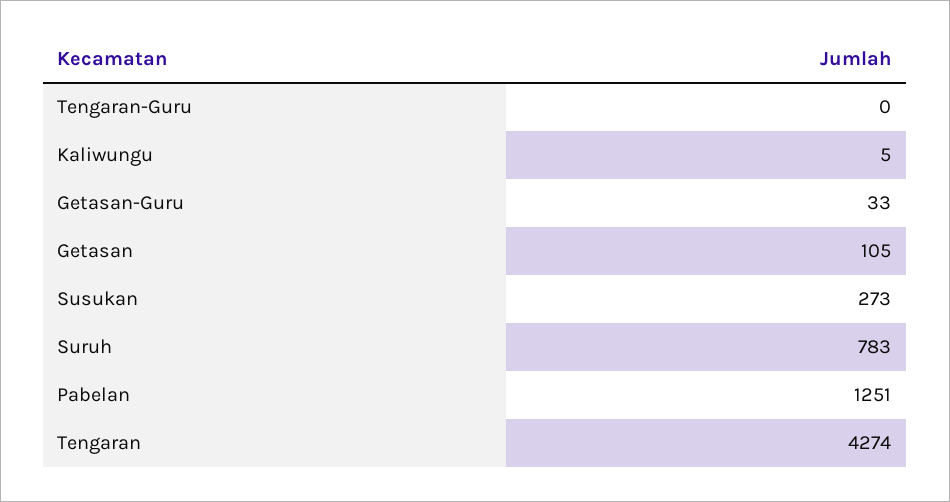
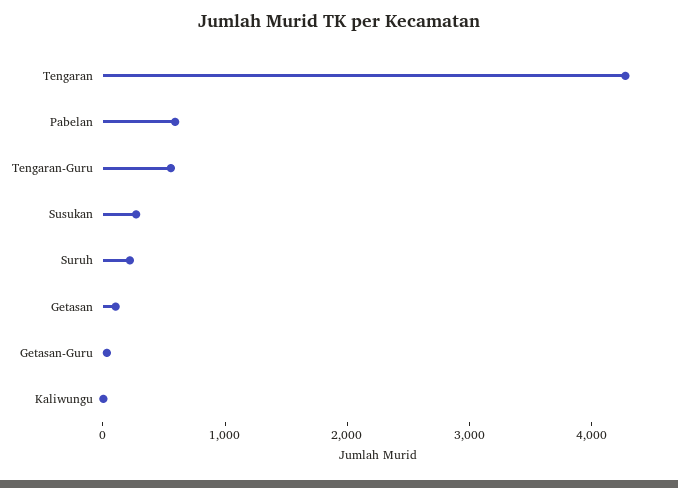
  {
-   "Tengaran-Guru": 0,
+   "Tengaran-Guru": 600,
    "Kaliwungu": 5,
    "Getasan-Guru": 33,
    "Getasan": 105,
    "Susukan": 273,
-   "Suruh": 783,
+   "Suruh": 200,
-   "Pabelan": 1251,
+   "Pabelan": 600,
    "Tengaran": 4274
  }

